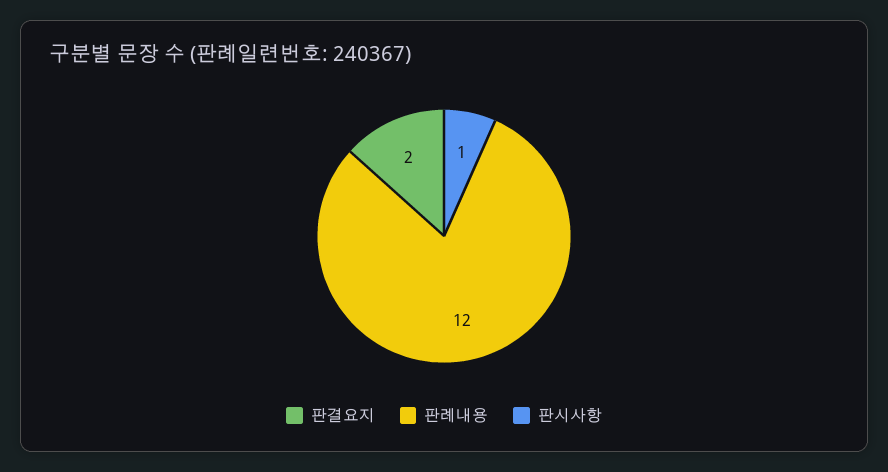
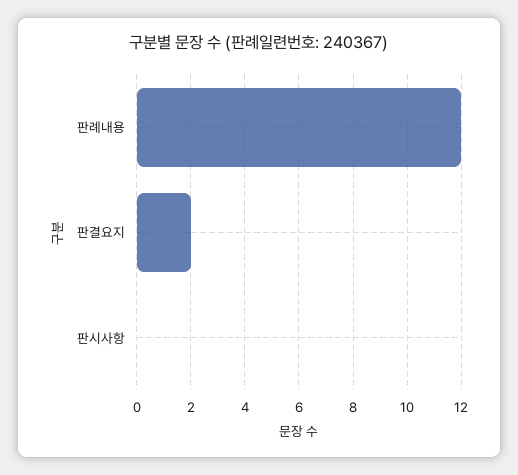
  {
    "판결요지": 2,
    "판례내용": 12,
-   "판시사항": 1
+   "판시사항": 0
  }

